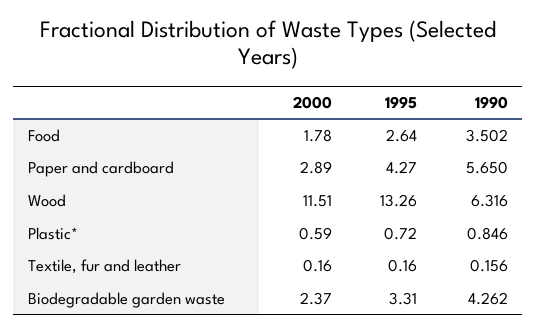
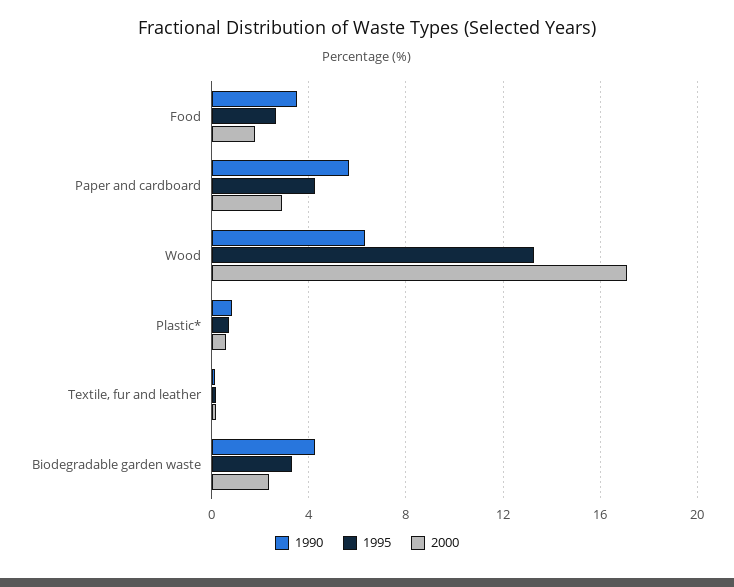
  {
    "2000": {
      "Food": 1.78,
      "Paper and cardboard": 2.89,
-     "Wood": 11.51,
+     "Wood": 17,
      "Plastic*": 0.59,
      "Textile, fur and leather": 0.16,
      "Biodegradable garden waste": 2.37
    },
    "1995": {
      "Food": 2.64,
      "Paper and cardboard": 4.27,
      "Wood": 13.26,
      "Plastic*": 0.72,
      "Textile, fur and leather": 0.16,
      "Biodegradable garden waste": 3.31
    },
    "1990": {
      "Food": 3.502,
      "Paper and cardboard": 5.65,
      "Wood": 6.316,
      "Plastic*": 0.846,
      "Textile, fur and leather": 0.156,
      "Biodegradable garden waste": 4.262
    }
  }

